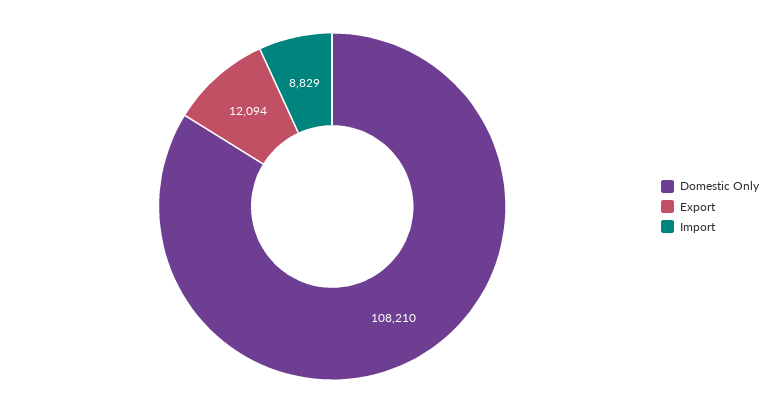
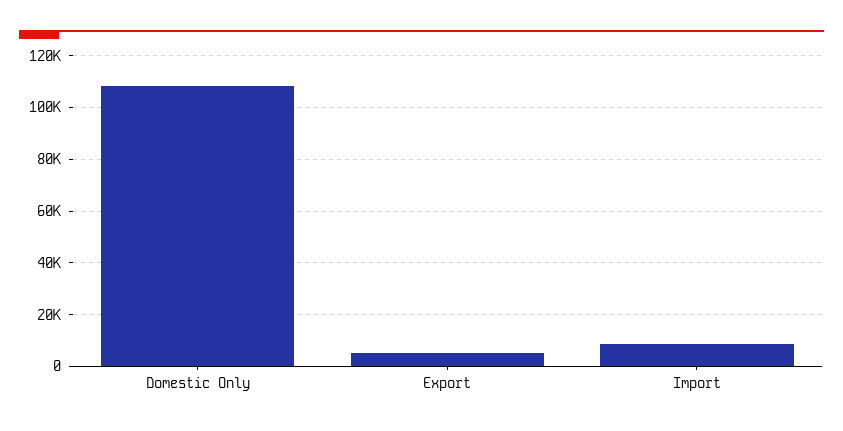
  {
    "Domestic Only": 108210,
-   "Export": 12094,
+   "Export": 5000,
    "Import": 8829
  }

